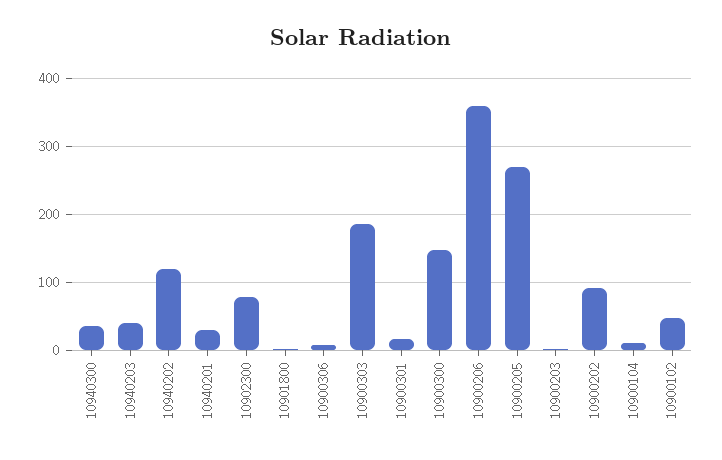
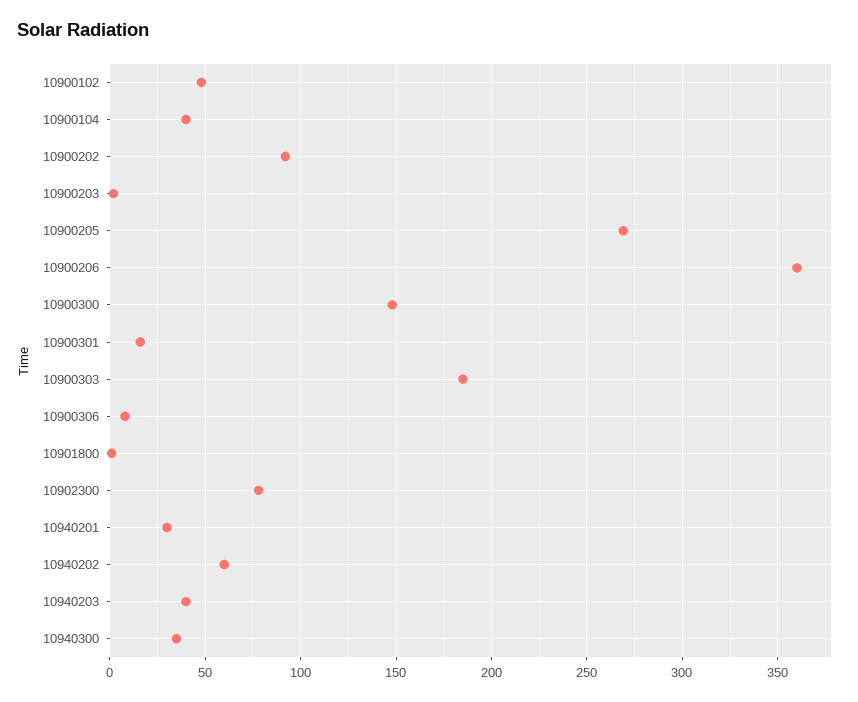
  {
    "10940300": 35,
    "10940203": 40,
-   "10940202": 120,
+   "10940202": 60,
    "10940201": 30,
    "10902300": 80,
    "10901800": 0,
    "10900306": 10,
    "10900303": 185,
    "10900301": 15,
    "10900300": 150,
    "10900206": 360,
    "10900205": 270,
    "10900203": 0,
    "10900202": 90,
-   "10900104": 10,
+   "10900104": 40,
    "10900102": 50
  }

